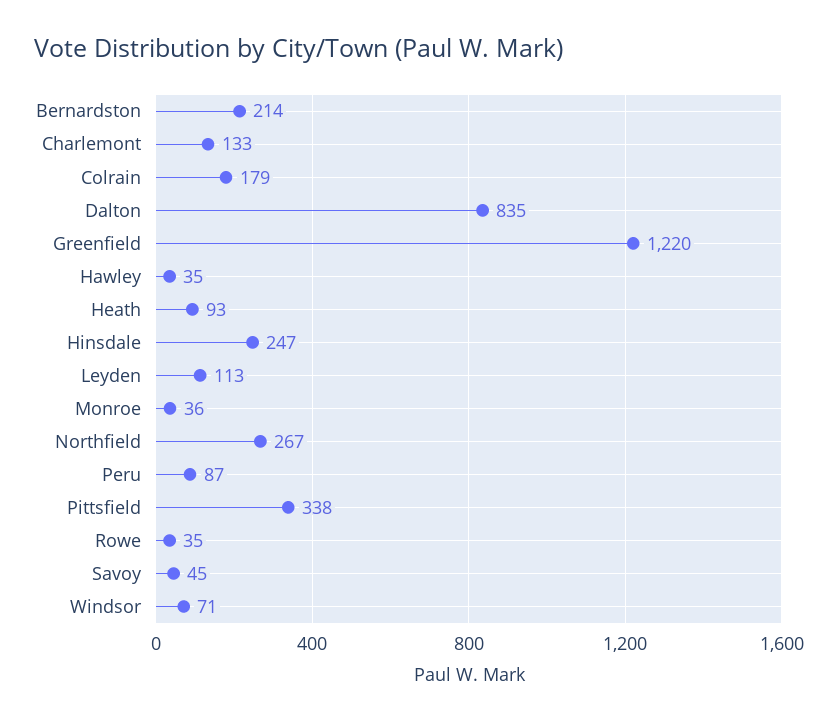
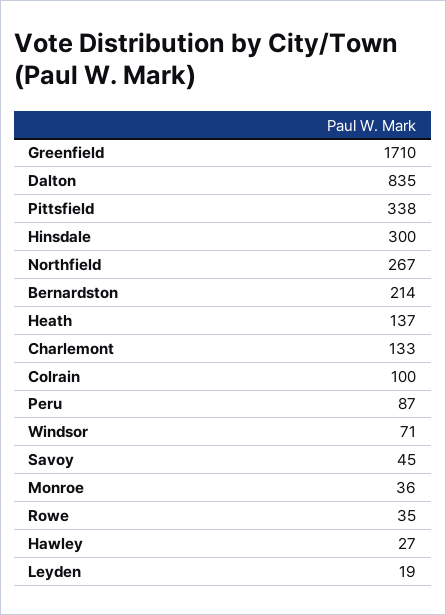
  {
    "Bernardston": 214,
    "Charlemont": 133,
-   "Colrain": 179,
+   "Colrain": 100,
    "Dalton": 835,
-   "Greenfield": 1220,
+   "Greenfield": 1710,
-   "Hawley": 35,
+   "Hawley": 27,
-   "Heath": 93,
+   "Heath": 137,
-   "Hinsdale": 247,
+   "Hinsdale": 300,
-   "Leyden": 113,
+   "Leyden": 19,
    "Monroe": 36,
    "Northfield": 267,
    "Peru": 87,
    "Pittsfield": 338,
    "Rowe": 35,
    "Savoy": 45,
    "Windsor": 71
  }

